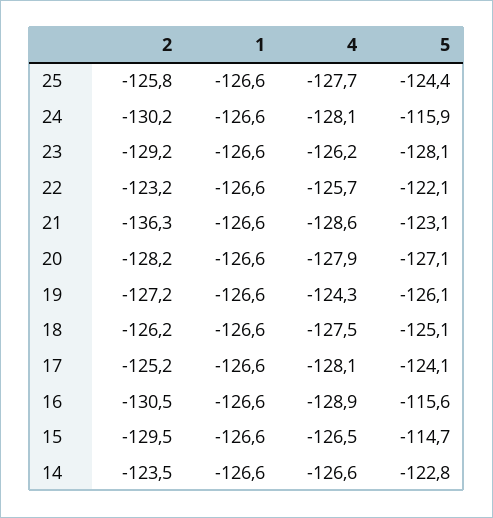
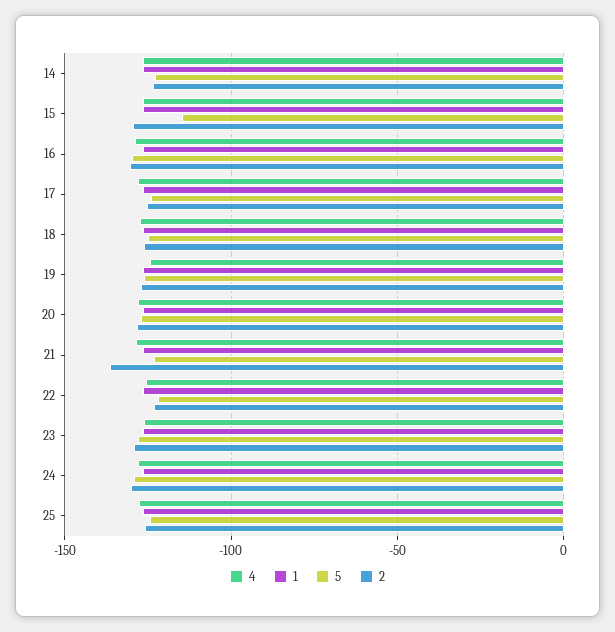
  {
    "2": {
      "25": -125.8,
      "24": -130.2,
      "23": -129.2,
      "22": -123.2,
      "21": -136.3,
      "20": -128.2,
      "19": -127.2,
      "18": -126.2,
      "17": -125.2,
      "16": -130.5,
      "15": -129.5,
      "14": -123.5
    },
    "1": {
      "25": -126.6,
      "24": -126.6,
      "23": -126.6,
      "22": -126.6,
      "21": -126.6,
      "20": -126.6,
      "19": -126.6,
      "18": -126.6,
      "17": -126.6,
      "16": -126.6,
      "15": -126.6,
      "14": -126.6
    },
    "4": {
      "25": -127.7,
      "24": -128.1,
      "23": -126.2,
      "22": -125.7,
      "21": -128.6,
      "20": -127.9,
      "19": -124.3,
      "18": -127.5,
      "17": -128.1,
      "16": -128.9,
      "15": -126.5,
      "14": -126.6
    },
    "5": {
      "25": -124.4,
-     "24": -115.9,
+     "24": -130,
      "23": -128.1,
      "22": -122.1,
      "21": -123.1,
      "20": -127.1,
      "19": -126.1,
      "18": -125.1,
      "17": -124.1,
-     "16": -115.6,
+     "16": -130,
      "15": -114.7,
      "14": -122.8
    }
  }

